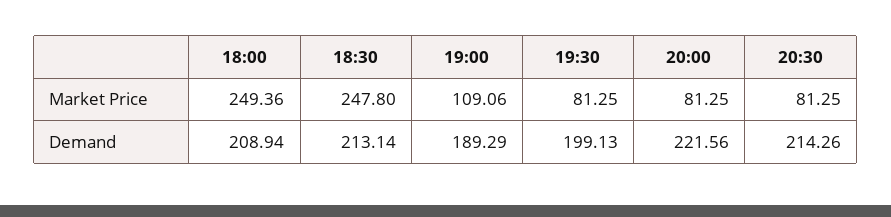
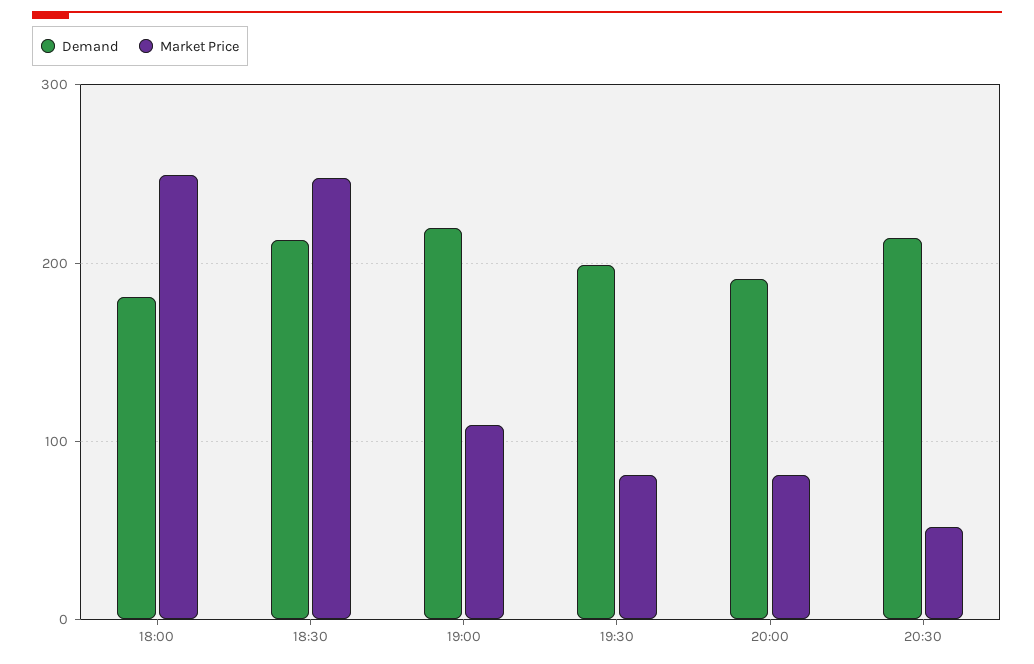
  {
    "Market Price": {
      "18:00": 249.36,
      "18:30": 247.8,
      "19:00": 109.06,
      "19:30": 81.25,
      "20:00": 81.25,
-     "20:30": 81.25
+     "20:30": 50
    },
    "Demand": {
-     "18:00": 208.94,
+     "18:00": 180,
      "18:30": 213.14,
-     "19:00": 189.29,
+     "19:00": 220,
      "19:30": 199.13,
-     "20:00": 221.56,
+     "20:00": 190,
      "20:30": 214.26
    }
  }

